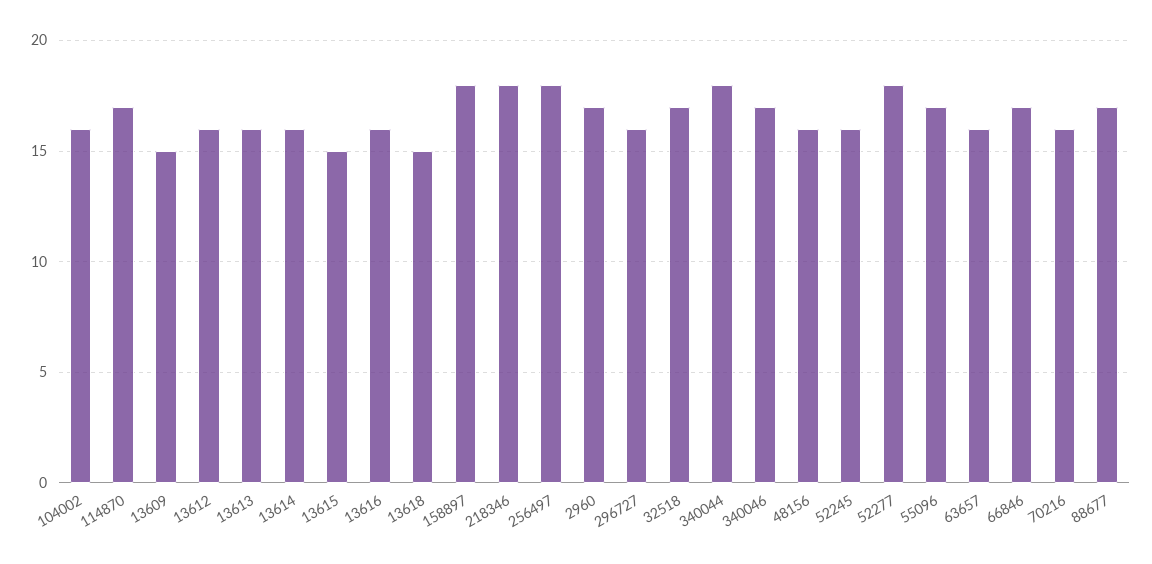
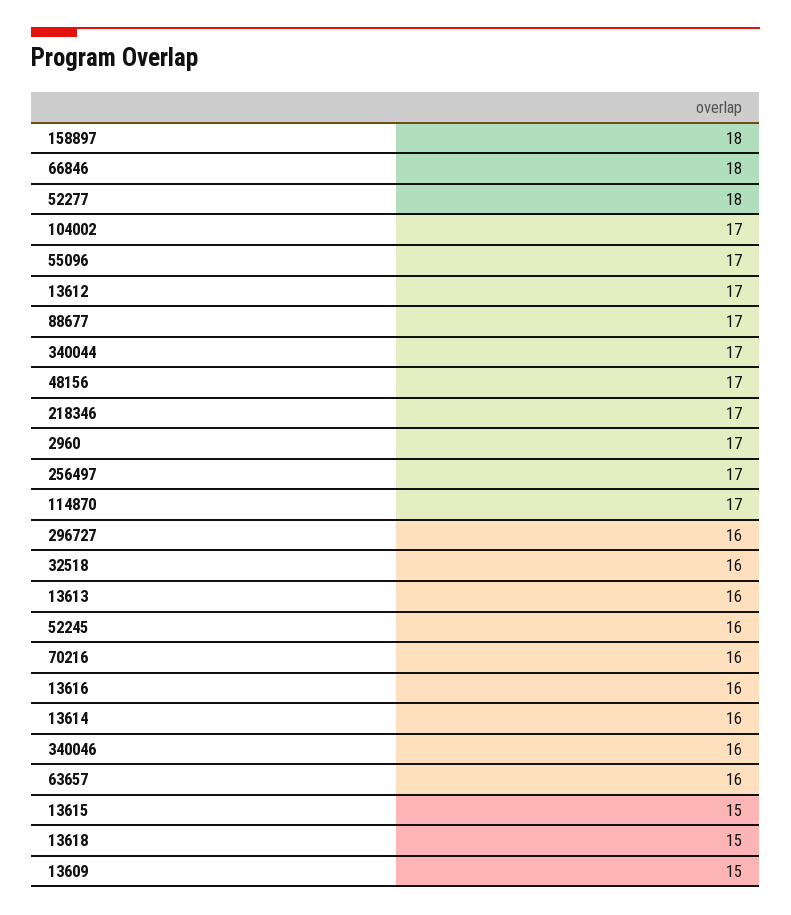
  {
-   "104002": 16,
+   "104002": 17,
    "114870": 17,
    "13609": 15,
-   "13612": 16,
+   "13612": 17,
    "13613": 16,
    "13614": 16,
    "13615": 15,
    "13616": 16,
    "13618": 15,
    "158897": 18,
-   "218346": 18,
+   "218346": 17,
-   "256497": 18,
+   "256497": 17,
    "2960": 17,
    "296727": 16,
-   "32518": 17,
+   "32518": 16,
-   "340044": 18,
+   "340044": 17,
-   "340046": 17,
+   "340046": 16,
-   "48156": 16,
+   "48156": 17,
    "52245": 16,
    "52277": 18,
    "55096": 17,
    "63657": 16,
-   "66846": 17,
+   "66846": 18,
    "70216": 16,
    "88677": 17
  }

